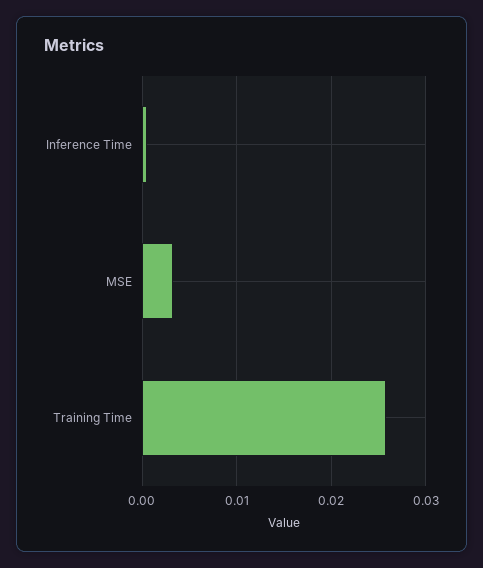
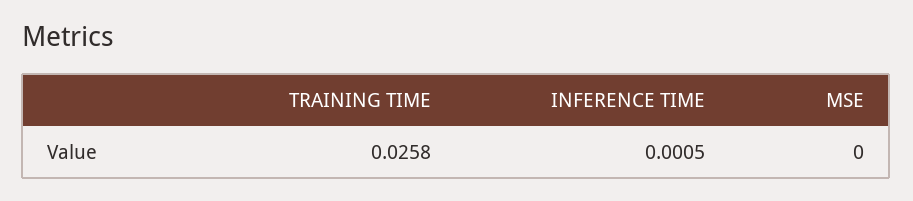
  {
    "Inference Time": 0.0005,
-   "MSE": 0.003,
+   "MSE": 0,
    "Training Time": 0.0258
  }

